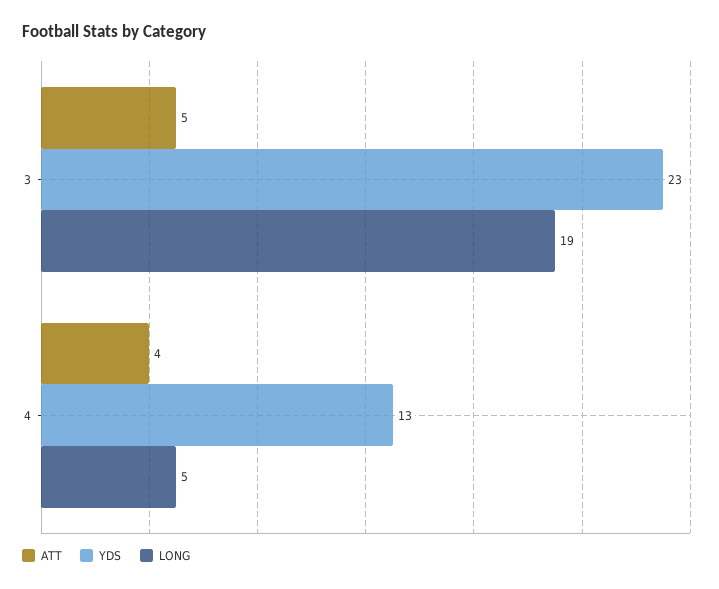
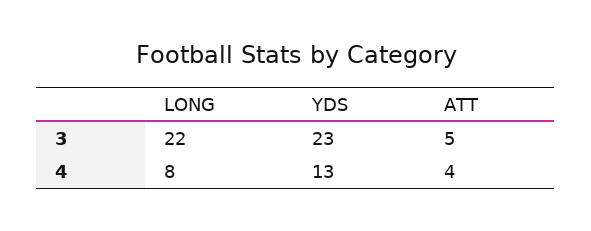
  {
    "ATT": {
      "3": 5,
      "4": 4
    },
    "YDS": {
      "3": 23,
      "4": 13
    },
    "LONG": {
-     "3": 19,
+     "3": 22,
-     "4": 5
+     "4": 8
    }
  }

